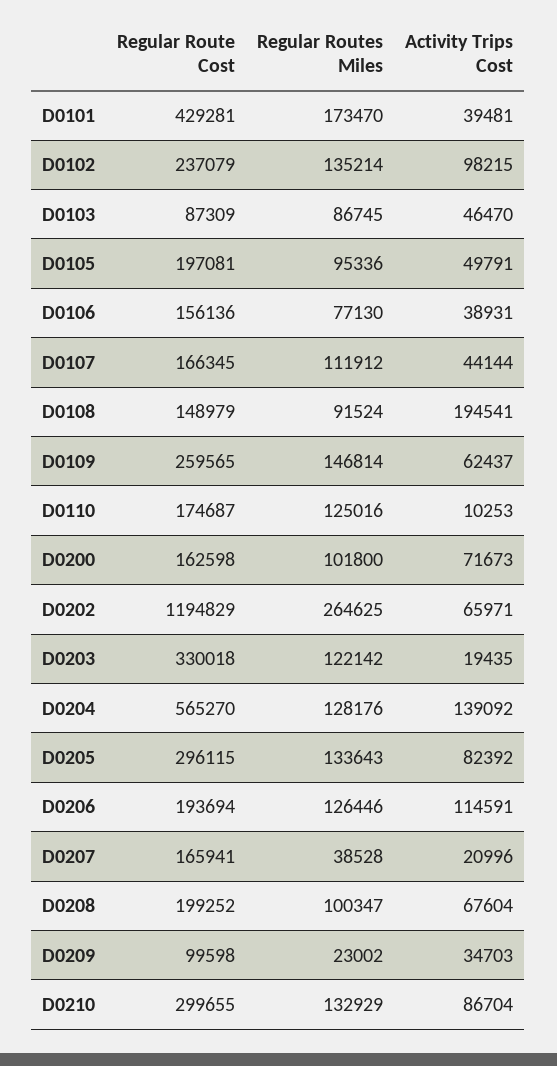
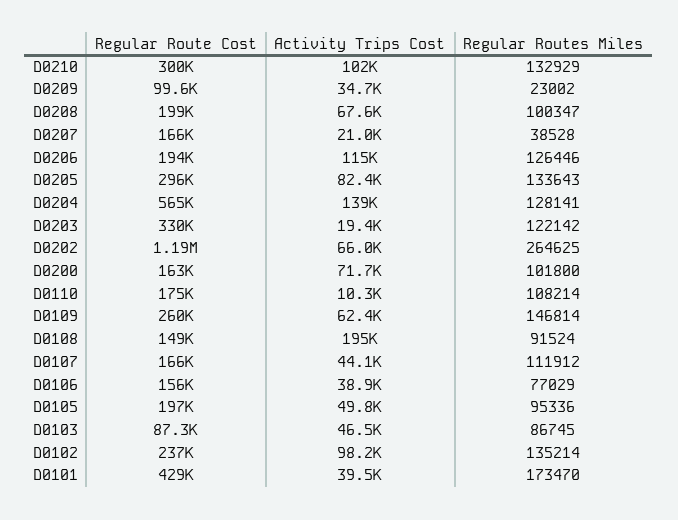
  {
    "Regular Route Cost": {
      "D0101": 429281,
      "D0102": 237079,
      "D0103": 87309,
      "D0105": 197081,
      "D0106": 156136,
      "D0107": 166345,
      "D0108": 148979,
      "D0109": 259565,
      "D0110": 174687,
      "D0200": 162598,
      "D0202": 1194829,
      "D0203": 330018,
      "D0204": 565270,
      "D0205": 296115,
      "D0206": 193694,
      "D0207": 165941,
      "D0208": 199252,
      "D0209": 99598,
      "D0210": 299655
    },
    "Regular Routes Miles": {
      "D0101": 173470,
      "D0102": 135214,
      "D0103": 86745,
      "D0105": 95336,
-     "D0106": 77130,
+     "D0106": 77029,
      "D0107": 111912,
      "D0108": 91524,
      "D0109": 146814,
-     "D0110": 125016,
+     "D0110": 108214,
      "D0200": 101800,
      "D0202": 264625,
      "D0203": 122142,
-     "D0204": 128176,
+     "D0204": 128141,
      "D0205": 133643,
      "D0206": 126446,
      "D0207": 38528,
      "D0208": 100347,
      "D0209": 23002,
      "D0210": 132929
    },
    "Activity Trips Cost": {
      "D0101": 39481,
      "D0102": 98215,
      "D0103": 46470,
      "D0105": 49791,
      "D0106": 38931,
      "D0107": 44144,
      "D0108": 194541,
      "D0109": 62437,
      "D0110": 10253,
      "D0200": 71673,
      "D0202": 65971,
      "D0203": 19435,
      "D0204": 139092,
      "D0205": 82392,
      "D0206": 114591,
      "D0207": 20996,
      "D0208": 67604,
      "D0209": 34703,
-     "D0210": 86704
+     "D0210": 102000
    }
  }

